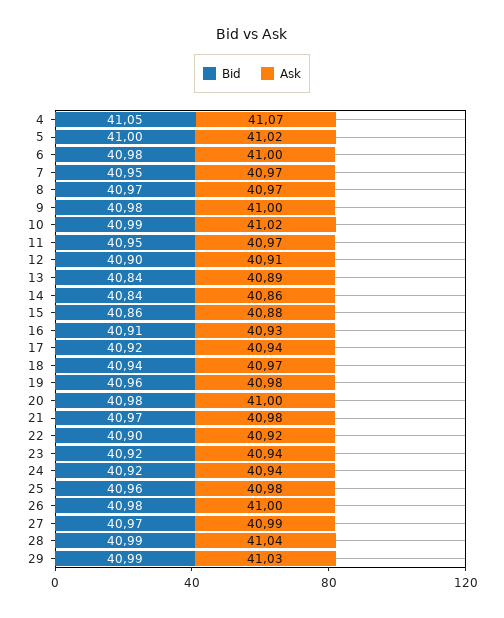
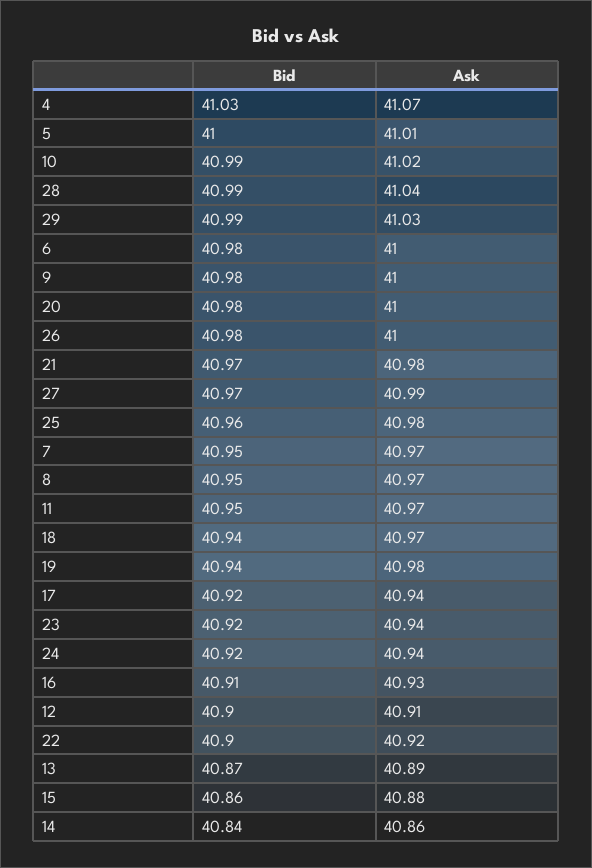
  {
    "Bid": {
-     "4": 41.05,
+     "4": 41.03,
      "5": 41,
      "6": 40.98,
      "7": 40.95,
-     "8": 40.97,
+     "8": 40.95,
      "9": 40.98,
      "10": 40.99,
      "11": 40.95,
      "12": 40.9,
-     "13": 40.84,
+     "13": 40.87,
      "14": 40.84,
      "15": 40.86,
      "16": 40.91,
      "17": 40.92,
      "18": 40.94,
-     "19": 40.96,
+     "19": 40.94,
      "20": 40.98,
      "21": 40.97,
      "22": 40.9,
      "23": 40.92,
      "24": 40.92,
      "25": 40.96,
      "26": 40.98,
      "27": 40.97,
      "28": 40.99,
      "29": 40.99
    },
    "Ask": {
      "4": 41.07,
-     "5": 41.02,
+     "5": 41.01,
      "6": 41,
      "7": 40.97,
      "8": 40.97,
      "9": 41,
      "10": 41.02,
      "11": 40.97,
      "12": 40.91,
      "13": 40.89,
      "14": 40.86,
      "15": 40.88,
      "16": 40.93,
      "17": 40.94,
      "18": 40.97,
      "19": 40.98,
      "20": 41,
      "21": 40.98,
      "22": 40.92,
      "23": 40.94,
      "24": 40.94,
      "25": 40.98,
      "26": 41,
      "27": 40.99,
      "28": 41.04,
      "29": 41.03
    }
  }

